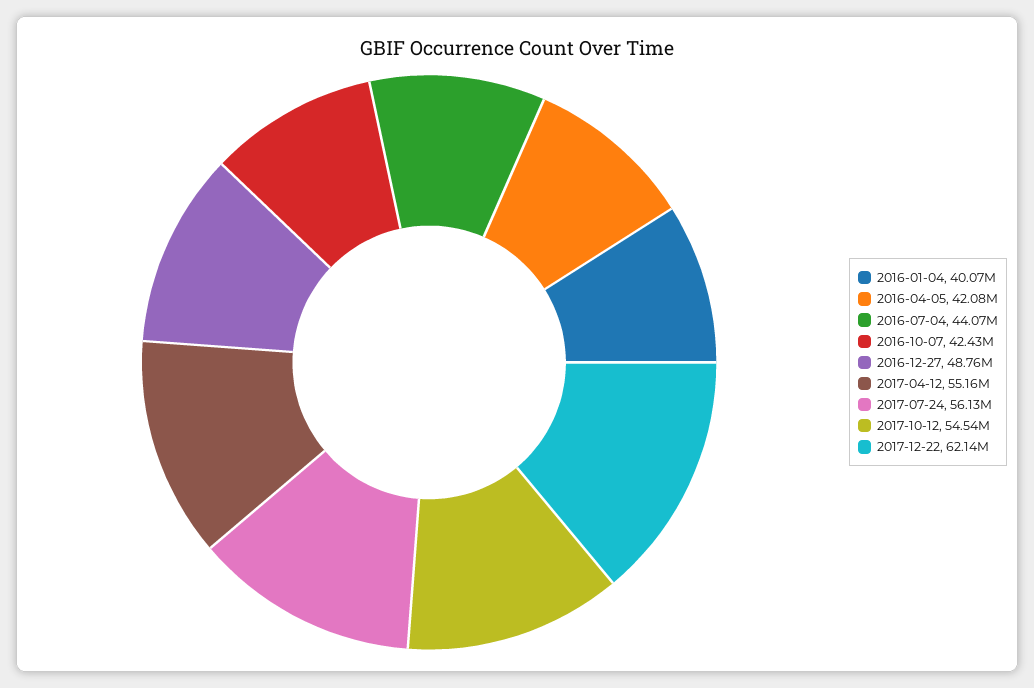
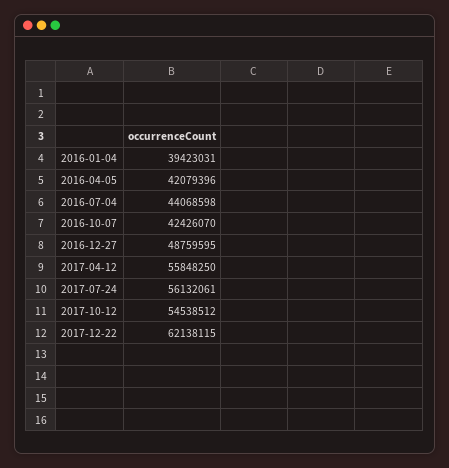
  {
-   "2016-01-04": 40070000,
+   "2016-01-04": 39423031,
    "2016-04-05": 42079396,
    "2016-07-04": 44068598,
    "2016-10-07": 42426070,
    "2016-12-27": 48759595,
-   "2017-04-12": 55160000,
+   "2017-04-12": 55848250,
    "2017-07-24": 56132061,
    "2017-10-12": 54538512,
    "2017-12-22": 62138115
  }

